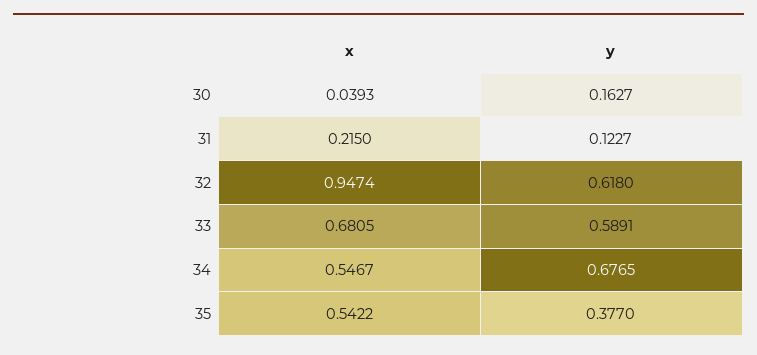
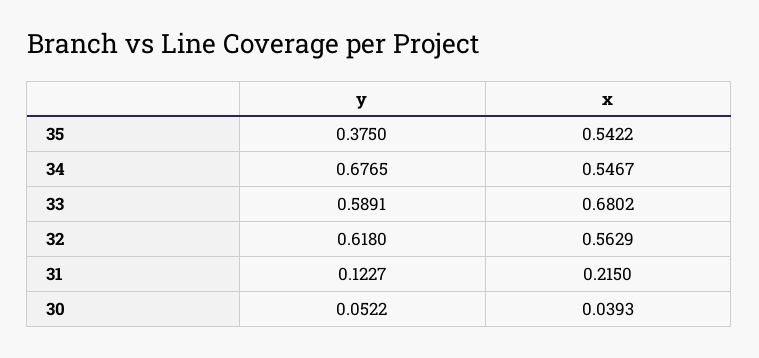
  {
    "x": {
      "30": 0.0393,
      "31": 0.215,
-     "32": 0.9474,
+     "32": 0.5629,
-     "33": 0.6805,
+     "33": 0.6802,
      "34": 0.5467,
      "35": 0.5422
    },
    "y": {
-     "30": 0.1627,
+     "30": 0.0522,
      "31": 0.1227,
      "32": 0.618,
      "33": 0.5891,
      "34": 0.6765,
-     "35": 0.377
+     "35": 0.375
    }
  }

